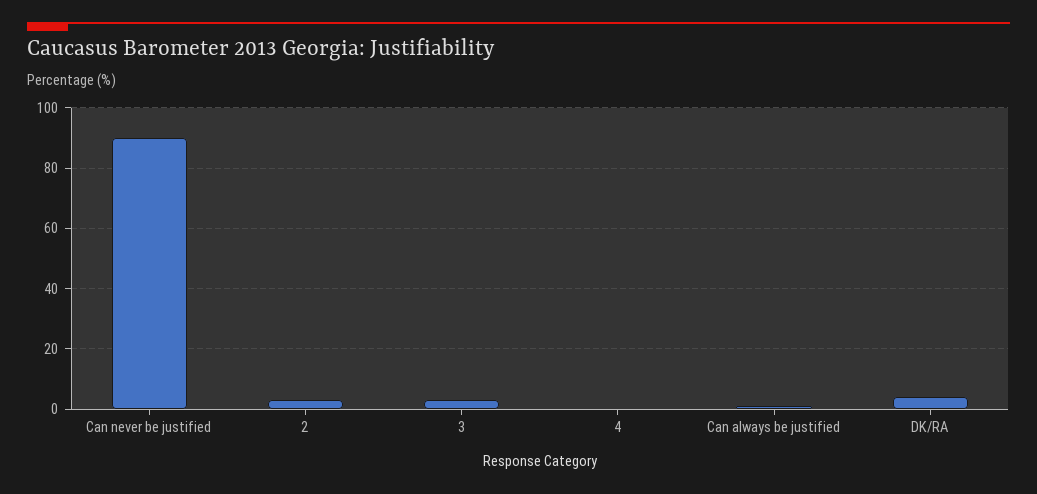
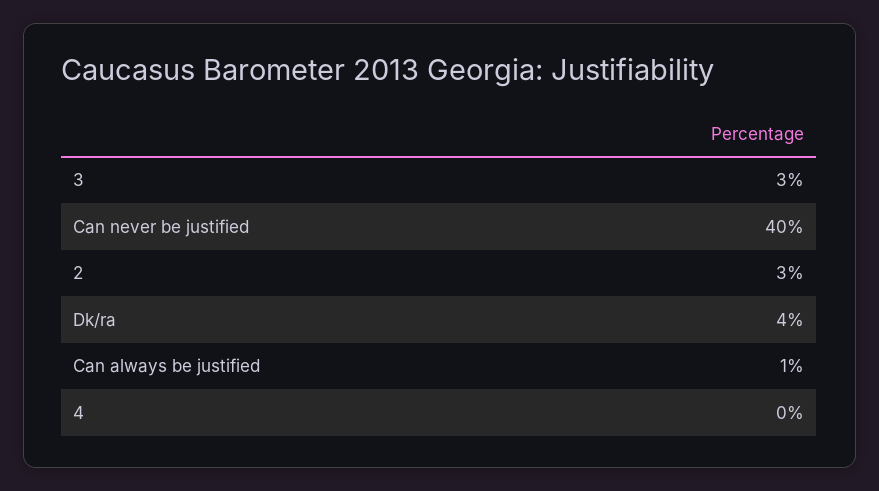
  {
-   "Can never be justified": 90,
+   "Can never be justified": 40,
    "2": 3,
    "3": 3,
    "4": 0,
    "Can always be justified": 1,
    "DK/RA": 4
  }

